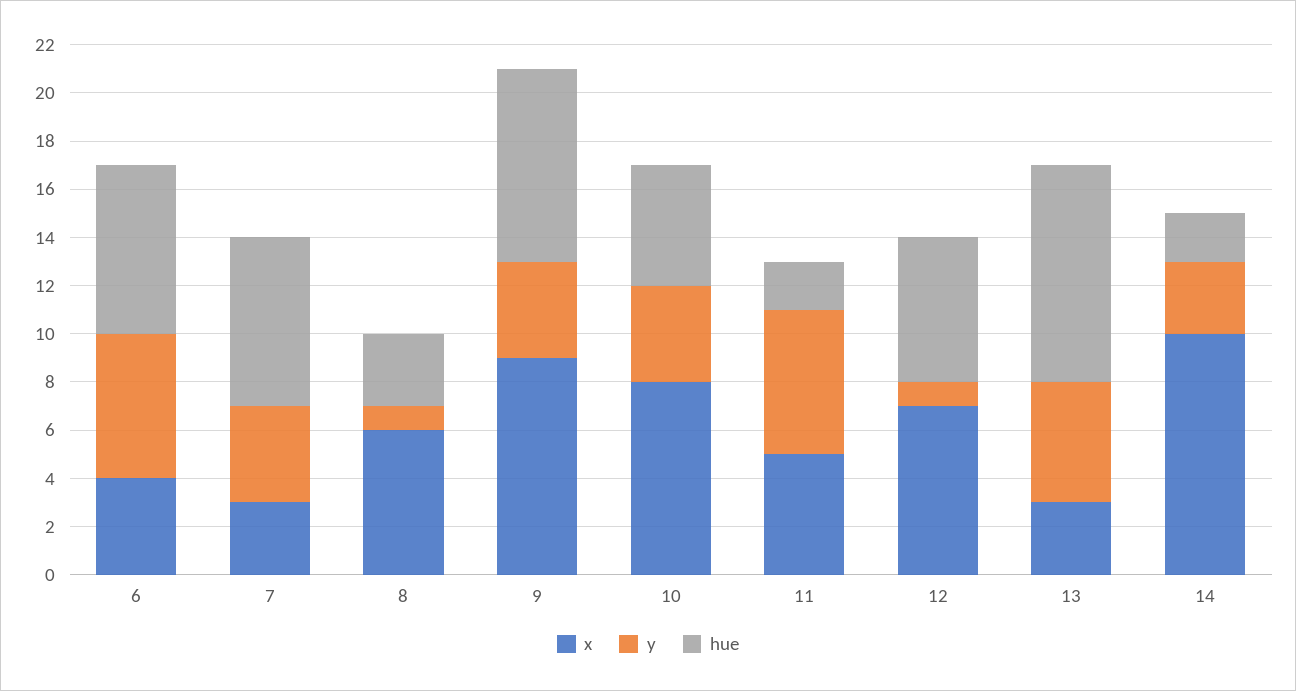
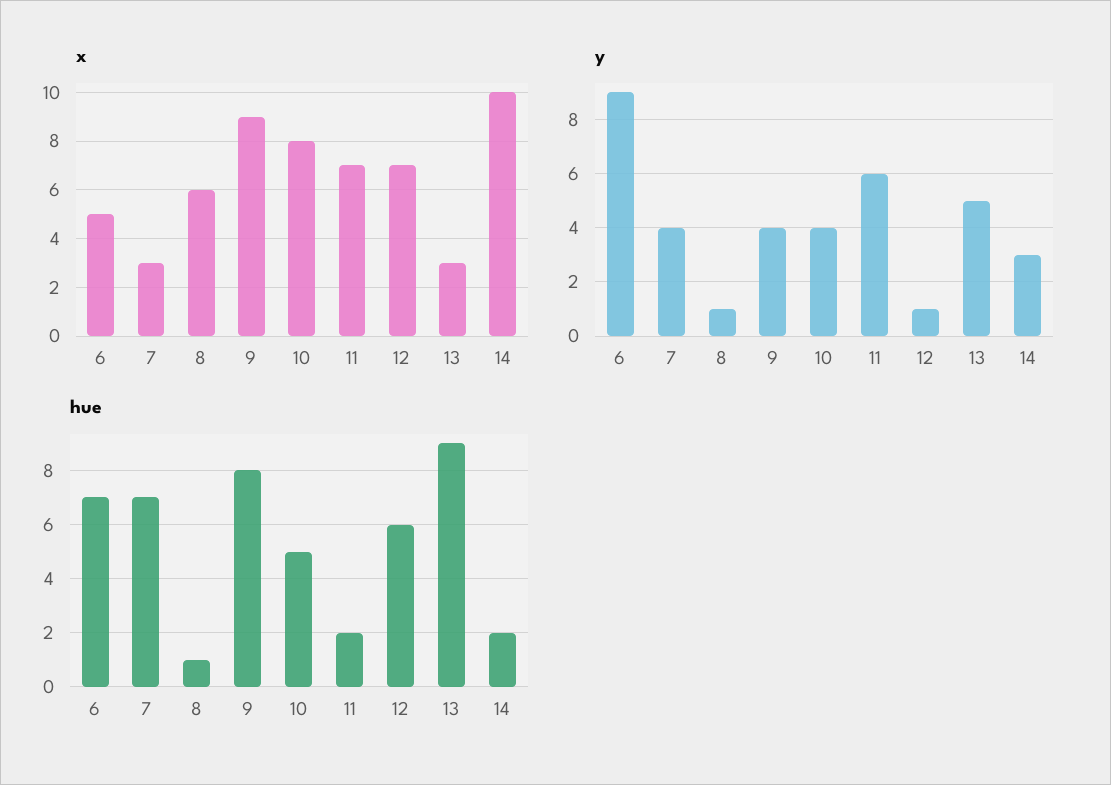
  {
    "x": {
-     "6": 4,
+     "6": 5,
      "7": 3,
      "8": 6,
      "9": 9,
      "10": 8,
-     "11": 5,
+     "11": 7,
      "12": 7,
      "13": 3,
      "14": 10
    },
    "y": {
-     "6": 6,
+     "6": 9,
      "7": 4,
      "8": 1,
      "9": 4,
      "10": 4,
      "11": 6,
      "12": 1,
      "13": 5,
      "14": 3
    },
    "hue": {
      "6": 7,
      "7": 7,
-     "8": 3,
+     "8": 1,
      "9": 8,
      "10": 5,
      "11": 2,
      "12": 6,
      "13": 9,
      "14": 2
    }
  }

